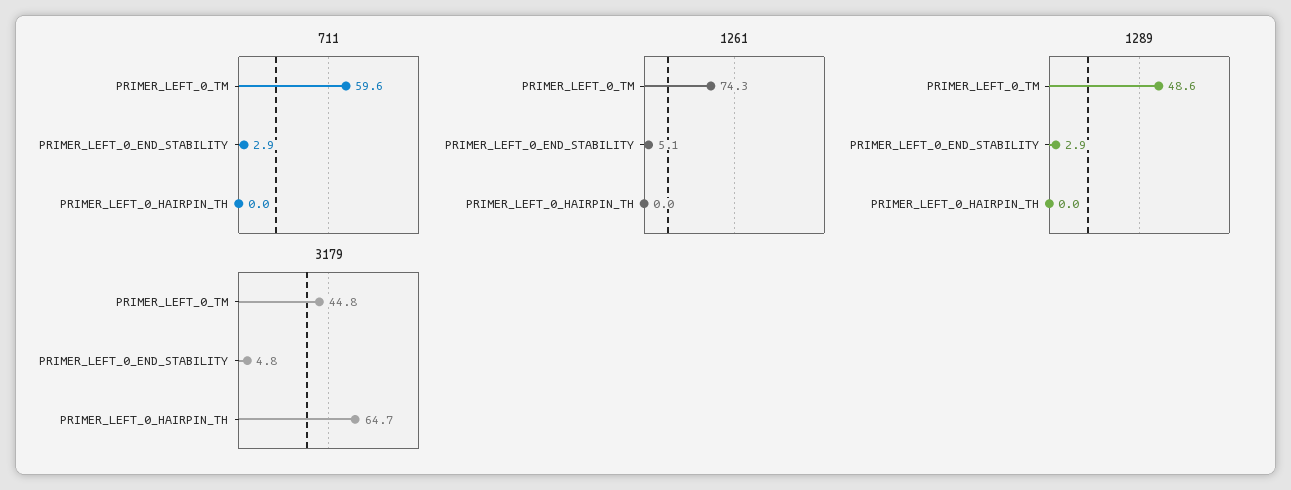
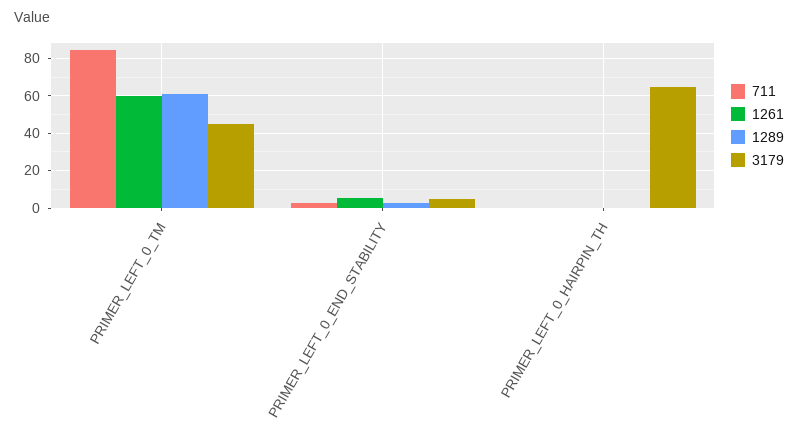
  {
    "711": {
-     "PRIMER_LEFT_0_TM": 59.6,
+     "PRIMER_LEFT_0_TM": 85,
      "PRIMER_LEFT_0_END_STABILITY": 2.9,
      "PRIMER_LEFT_0_HAIRPIN_TH": 0
    },
    "1261": {
-     "PRIMER_LEFT_0_TM": 74.3,
+     "PRIMER_LEFT_0_TM": 60,
      "PRIMER_LEFT_0_END_STABILITY": 5.1,
      "PRIMER_LEFT_0_HAIRPIN_TH": 0
    },
    "1289": {
-     "PRIMER_LEFT_0_TM": 48.6,
+     "PRIMER_LEFT_0_TM": 60,
      "PRIMER_LEFT_0_END_STABILITY": 2.9,
      "PRIMER_LEFT_0_HAIRPIN_TH": 0
    },
    "3179": {
      "PRIMER_LEFT_0_TM": 44.8,
      "PRIMER_LEFT_0_END_STABILITY": 4.8,
      "PRIMER_LEFT_0_HAIRPIN_TH": 64.7
    }
  }

